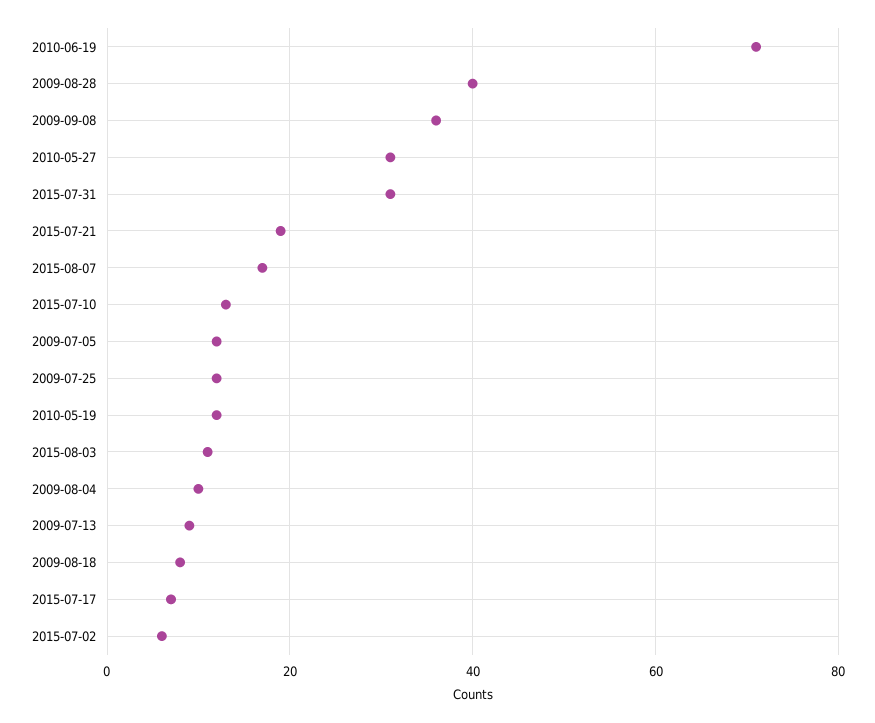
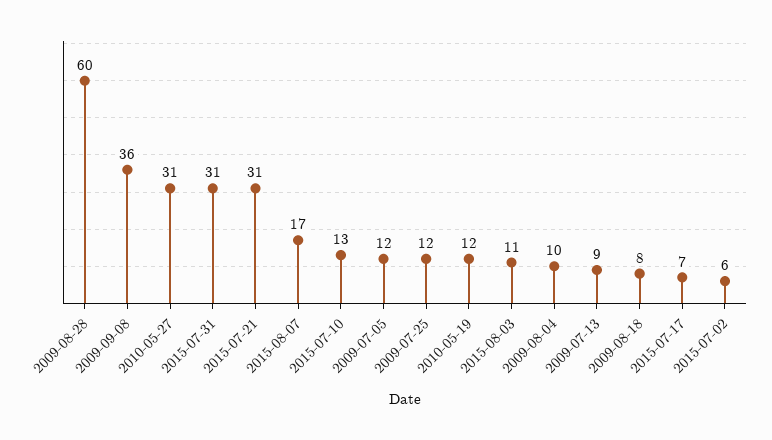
  {
-   "2010-06-19": 70,
-   "2009-08-28": 40,
+   "2009-08-28": 60,
    "2009-09-08": 36,
    "2010-05-27": 31,
    "2015-07-31": 31,
-   "2015-07-21": 20,
+   "2015-07-21": 31,
    "2015-08-07": 17,
    "2015-07-10": 13,
    "2009-07-05": 12,
    "2009-07-25": 12,
    "2010-05-19": 12,
    "2015-08-03": 11,
    "2009-08-04": 10,
    "2009-07-13": 9,
    "2009-08-18": 8,
    "2015-07-17": 7,
    "2015-07-02": 6
  }

